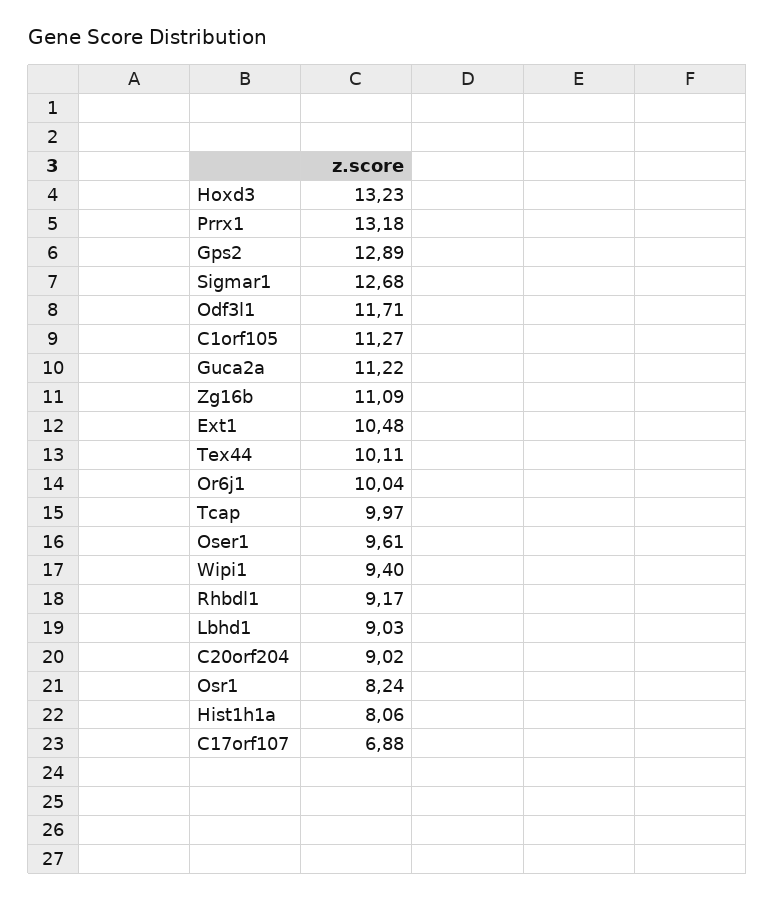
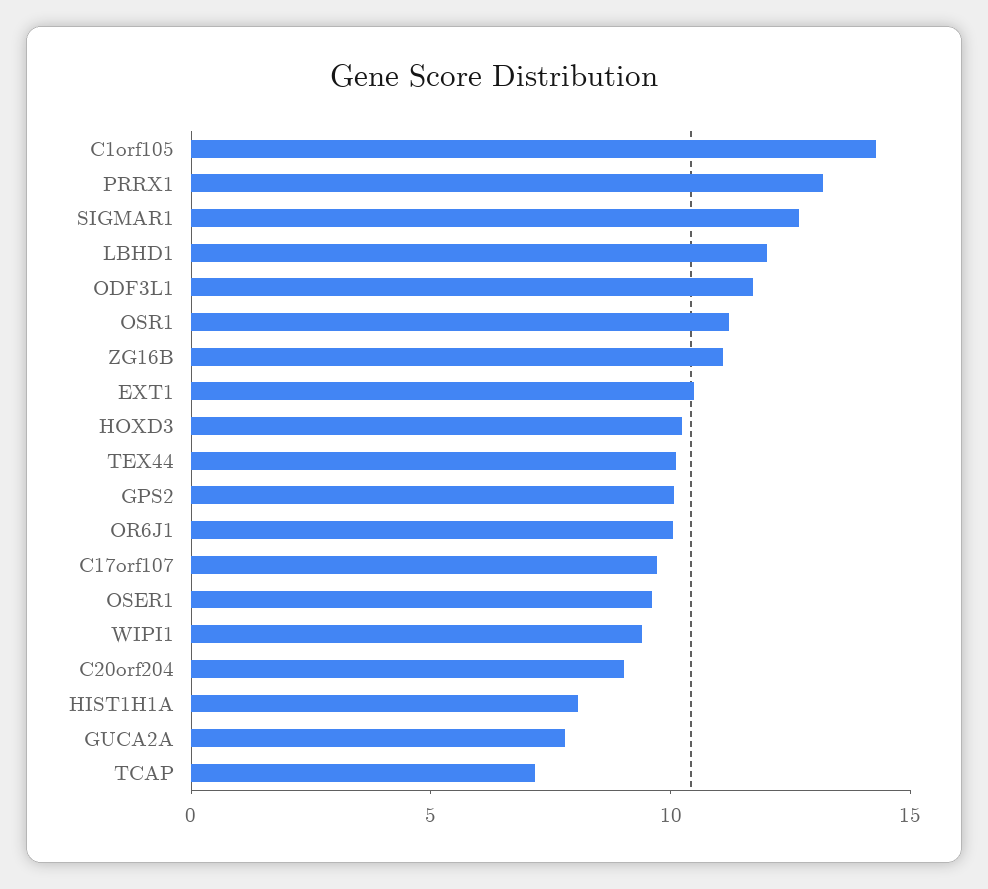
  {
-   "Hoxd3": 13.23,
+   "Hoxd3": 10,
    "Prrx1": 13.18,
-   "Gps2": 12.89,
+   "Gps2": 10,
    "Sigmar1": 12.68,
    "Odf3l1": 11.71,
-   "C1orf105": 11.27,
+   "C1orf105": 14,
-   "Guca2a": 11.22,
+   "Guca2a": 8,
    "Zg16b": 11.09,
    "Ext1": 10.48,
    "Tex44": 10.11,
    "Or6j1": 10.04,
-   "Tcap": 9.97,
+   "Tcap": 7,
    "Oser1": 9.61,
    "Wipi1": 9.4,
-   "Rhbdl1": 9.17,
-   "Lbhd1": 9.03,
+   "Lbhd1": 12,
    "C20orf204": 9.02,
-   "Osr1": 8.24,
+   "Osr1": 11,
    "Hist1h1a": 8.06,
-   "C17orf107": 6.88
+   "C17orf107": 10
  }

